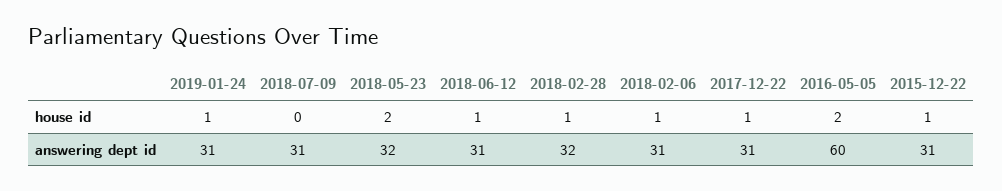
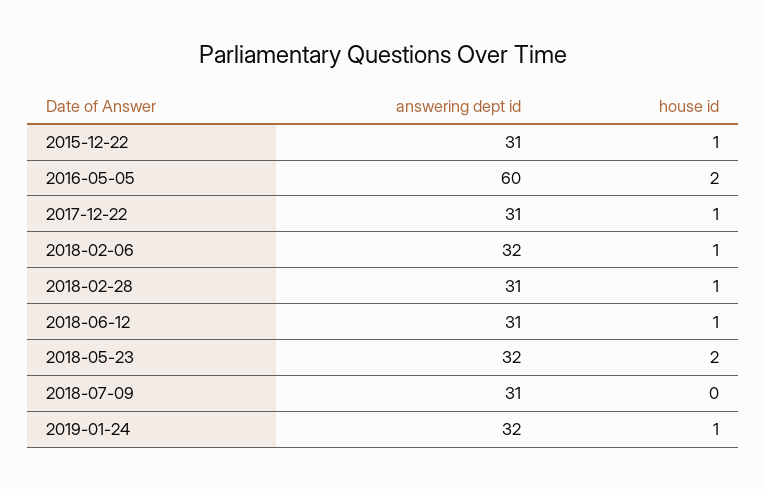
  {
    "2019-01-24": {
      "house id": 1,
-     "answering dept id": 31
+     "answering dept id": 32
    },
    "2018-07-09": {
      "house id": 0,
      "answering dept id": 31
    },
    "2018-05-23": {
      "house id": 2,
      "answering dept id": 32
    },
    "2018-06-12": {
      "house id": 1,
      "answering dept id": 31
    },
    "2018-02-28": {
      "house id": 1,
-     "answering dept id": 32
+     "answering dept id": 31
    },
    "2018-02-06": {
      "house id": 1,
-     "answering dept id": 31
+     "answering dept id": 32
    },
    "2017-12-22": {
      "house id": 1,
      "answering dept id": 31
    },
    "2016-05-05": {
      "house id": 2,
      "answering dept id": 60
    },
    "2015-12-22": {
      "house id": 1,
      "answering dept id": 31
    }
  }

